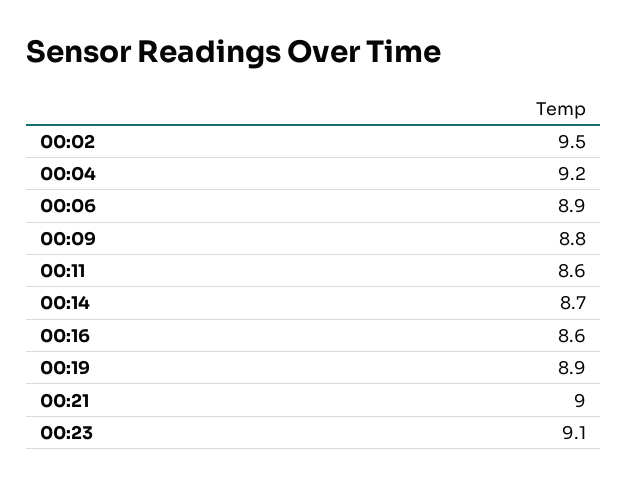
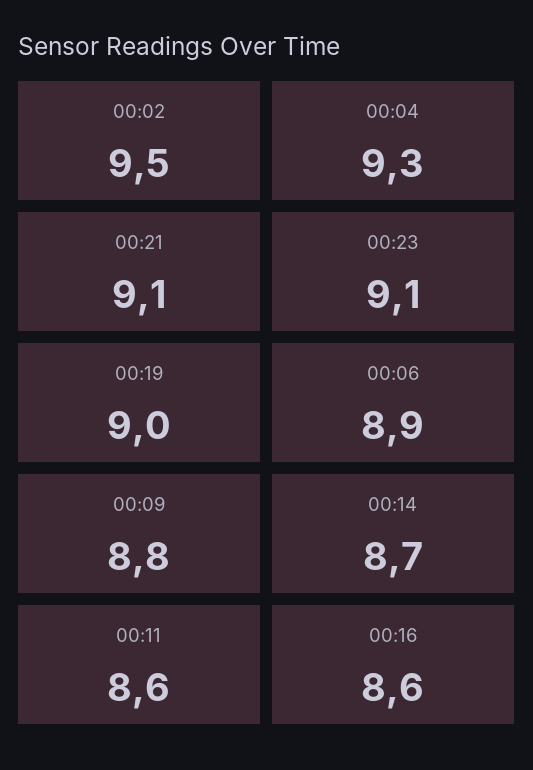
  {
    "00:02": 9.5,
-   "00:04": 9.2,
+   "00:04": 9.3,
    "00:06": 8.9,
    "00:09": 8.8,
    "00:11": 8.6,
    "00:14": 8.7,
    "00:16": 8.6,
-   "00:19": 8.9,
+   "00:19": 9,
-   "00:21": 9,
+   "00:21": 9.1,
    "00:23": 9.1
  }

